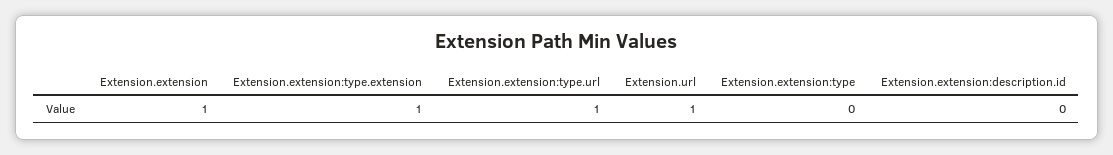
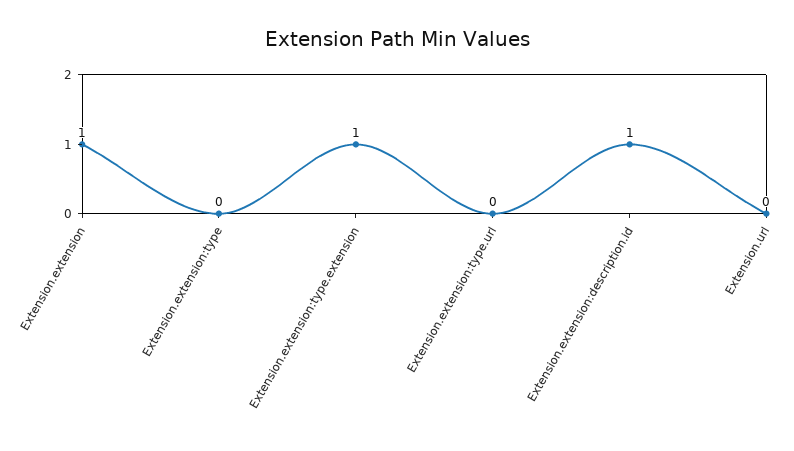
  {
    "Extension.extension": 1,
    "Extension.extension:type.extension": 1,
-   "Extension.extension:type.url": 1,
+   "Extension.extension:type.url": 0,
-   "Extension.url": 1,
+   "Extension.url": 0,
    "Extension.extension:type": 0,
-   "Extension.extension:description.id": 0
+   "Extension.extension:description.id": 1
  }

